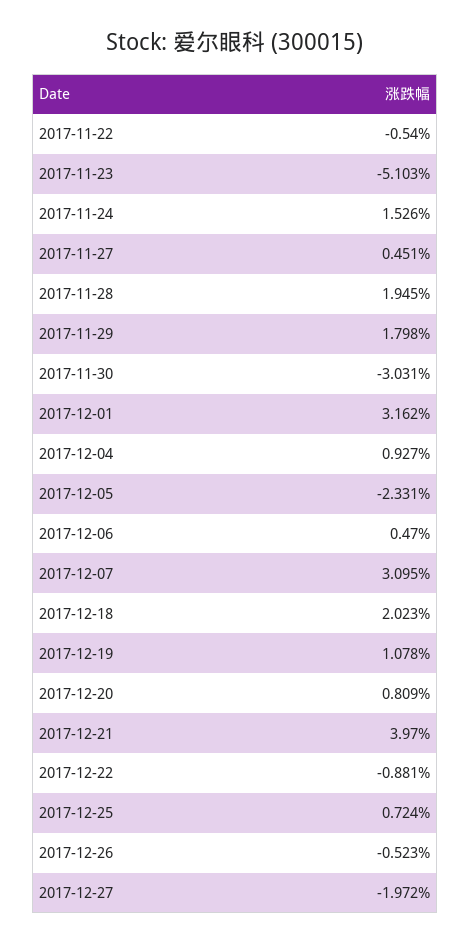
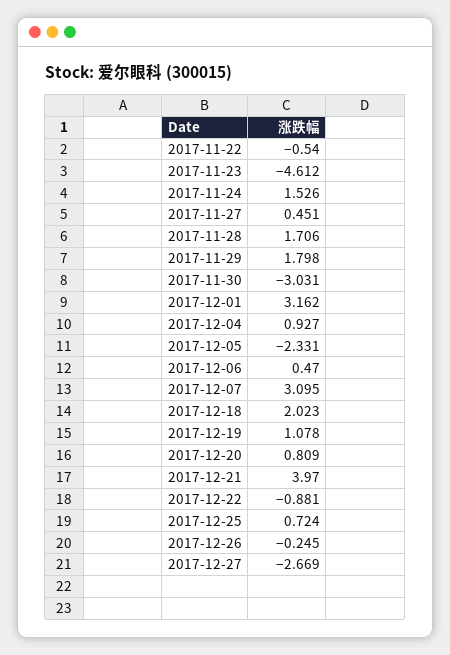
  {
    "2017-11-22": -0.54,
-   "2017-11-23": -5.103,
+   "2017-11-23": -4.612,
    "2017-11-24": 1.526,
    "2017-11-27": 0.451,
-   "2017-11-28": 1.945,
+   "2017-11-28": 1.706,
    "2017-11-29": 1.798,
    "2017-11-30": -3.031,
    "2017-12-01": 3.162,
    "2017-12-04": 0.927,
    "2017-12-05": -2.331,
    "2017-12-06": 0.47,
    "2017-12-07": 3.095,
    "2017-12-18": 2.023,
    "2017-12-19": 1.078,
    "2017-12-20": 0.809,
    "2017-12-21": 3.97,
    "2017-12-22": -0.881,
    "2017-12-25": 0.724,
-   "2017-12-26": -0.523,
+   "2017-12-26": -0.245,
-   "2017-12-27": -1.972
+   "2017-12-27": -2.669
  }

